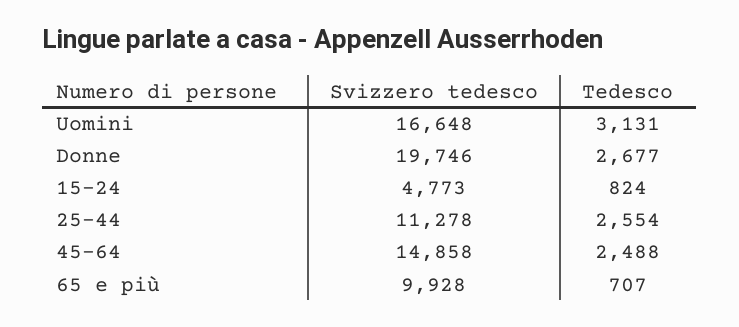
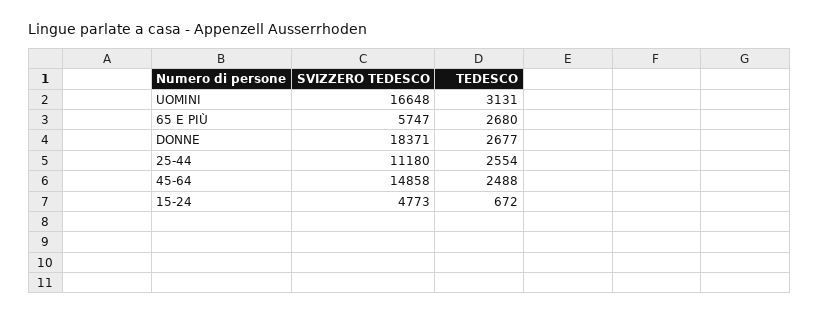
  {
    "Svizzero tedesco": {
      "Uomini": 16648,
-     "Donne": 19746,
+     "Donne": 18371,
      "15-24": 4773,
-     "25-44": 11278,
+     "25-44": 11180,
      "45-64": 14858,
-     "65 e più": 9928
+     "65 e più": 5747
    },
    "Tedesco": {
      "Uomini": 3131,
      "Donne": 2677,
-     "15-24": 824,
+     "15-24": 672,
      "25-44": 2554,
      "45-64": 2488,
-     "65 e più": 707
+     "65 e più": 2680
    }
  }

